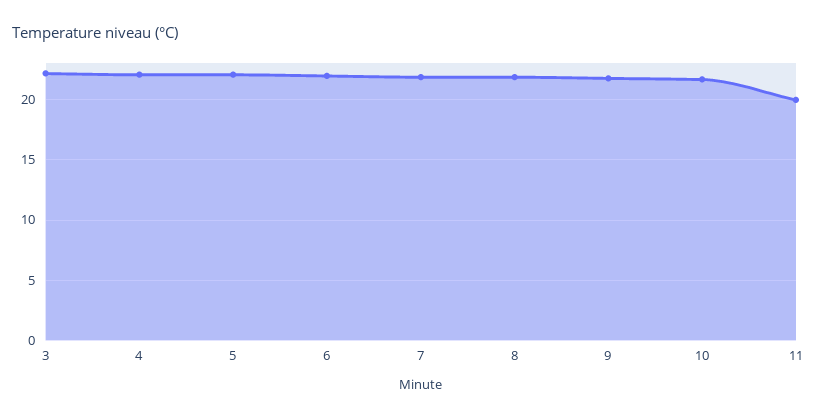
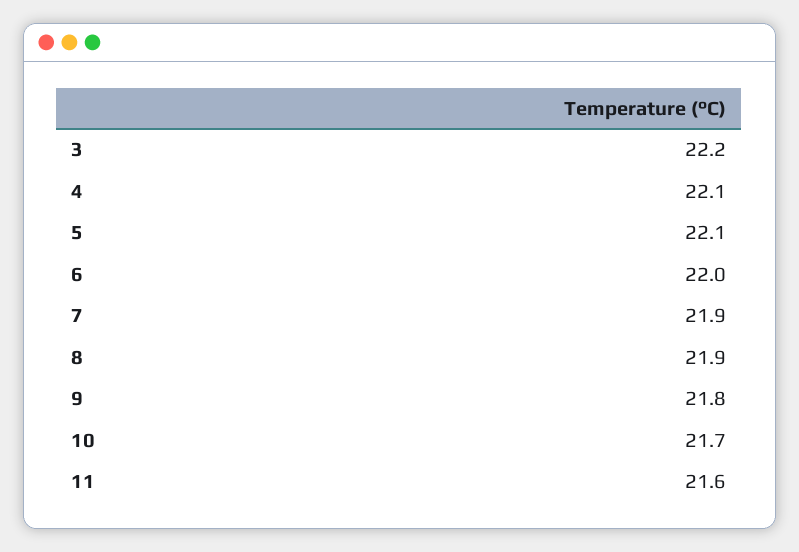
  {
    "3": 22.2,
    "4": 22.1,
    "5": 22.1,
    "6": 22,
    "7": 21.9,
    "8": 21.9,
    "9": 21.8,
    "10": 21.7,
-   "11": 20
+   "11": 21.6
  }

